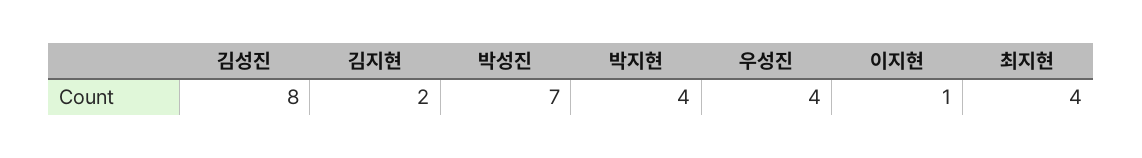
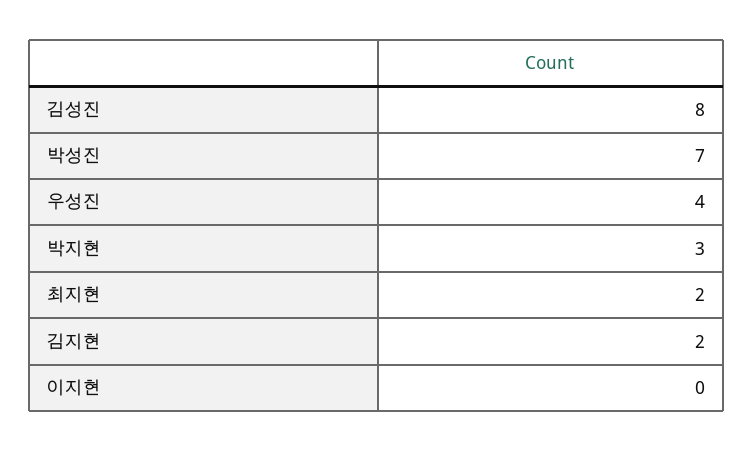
  {
    "김성진": 8,
    "김지현": 2,
    "박성진": 7,
-   "박지현": 4,
+   "박지현": 3,
    "우성진": 4,
-   "이지현": 1,
+   "이지현": 0,
-   "최지현": 4
+   "최지현": 2
  }

